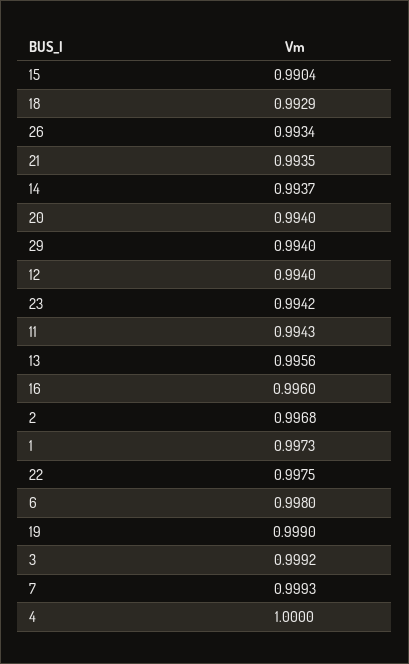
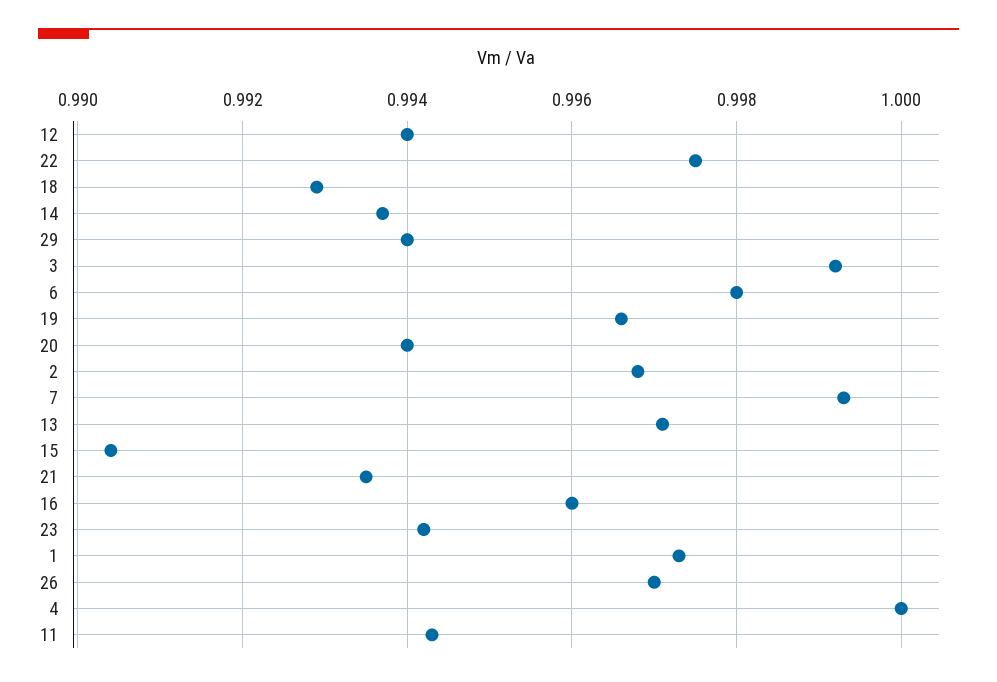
  {
    "15": 0.9904,
    "18": 0.9929,
-   "26": 0.9934,
+   "26": 0.997,
    "21": 0.9935,
    "14": 0.9937,
    "20": 0.994,
    "29": 0.994,
    "12": 0.994,
    "23": 0.9942,
    "11": 0.9943,
-   "13": 0.9956,
+   "13": 0.997,
    "16": 0.996,
    "2": 0.9968,
    "1": 0.9973,
    "22": 0.9975,
    "6": 0.998,
-   "19": 0.999,
+   "19": 0.9965,
    "3": 0.9992,
    "7": 0.9993,
    "4": 1
  }

